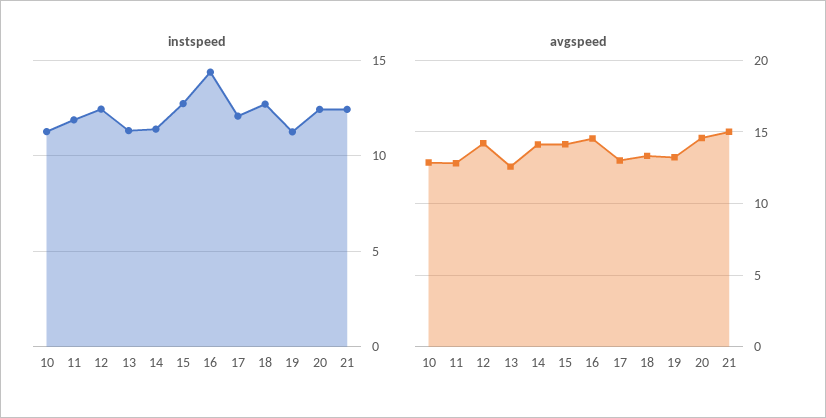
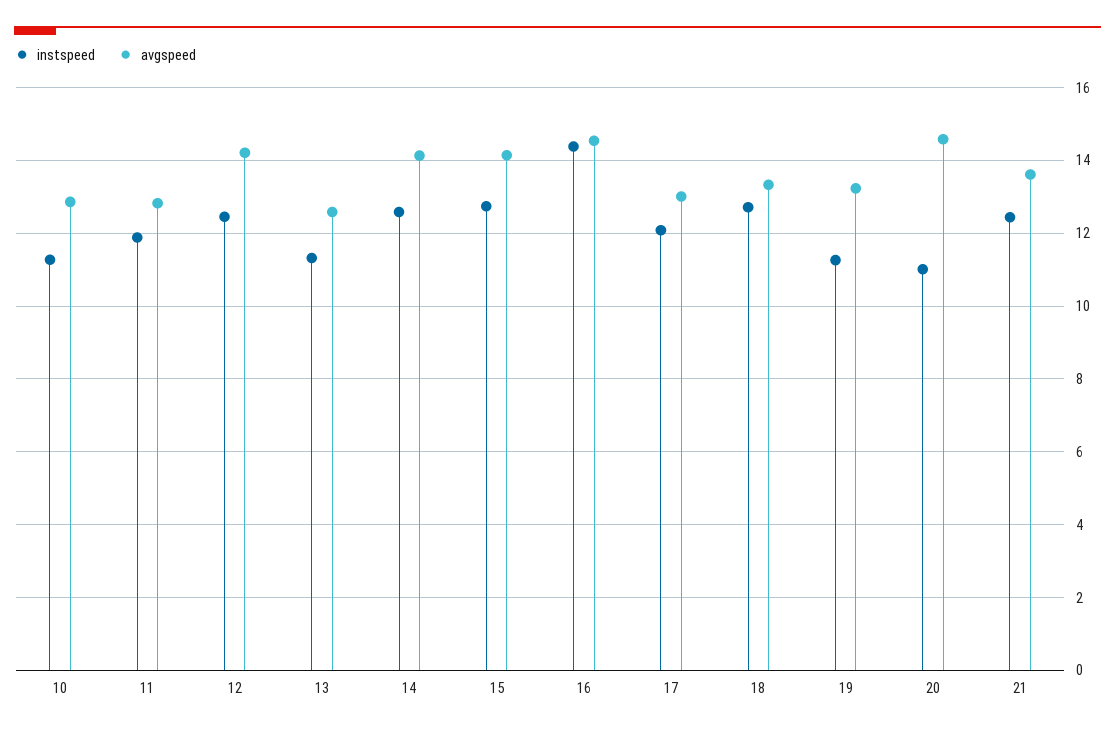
  {
    "instspeed": {
      "10": 11.2,
      "11": 11.8,
      "12": 12.4,
      "13": 11.4,
-     "14": 11.5,
+     "14": 12.6,
      "15": 12.8,
      "16": 14.4,
      "17": 12,
      "18": 12.8,
      "19": 11.2,
-     "20": 12.5,
+     "20": 11,
      "21": 12.4
    },
    "avgspeed": {
      "10": 12.8,
      "11": 12.8,
      "12": 14.2,
      "13": 12.6,
      "14": 14.2,
      "15": 14.2,
      "16": 14.6,
      "17": 13,
      "18": 13.4,
      "19": 13.2,
      "20": 14.6,
-     "21": 15
+     "21": 13.6
    }
  }

